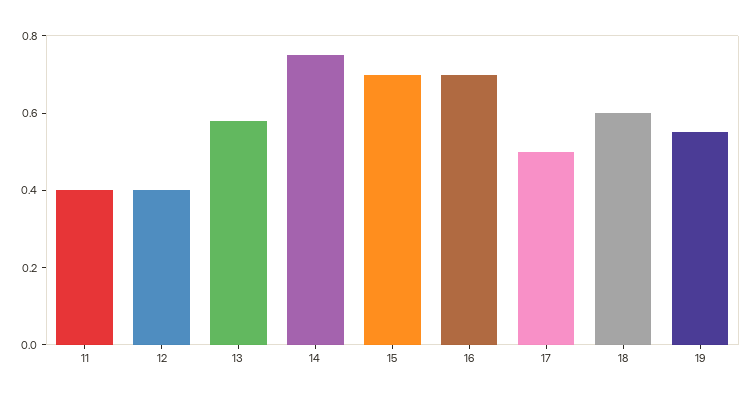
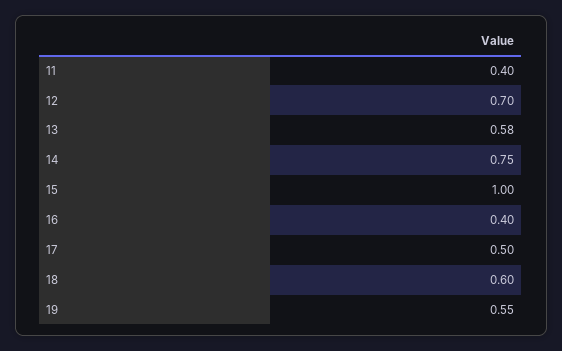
  {
    "11": 0.4,
-   "12": 0.4,
+   "12": 0.7,
    "13": 0.58,
    "14": 0.75,
-   "15": 0.7,
+   "15": 1,
-   "16": 0.7,
+   "16": 0.4,
    "17": 0.5,
    "18": 0.6,
    "19": 0.55
  }

